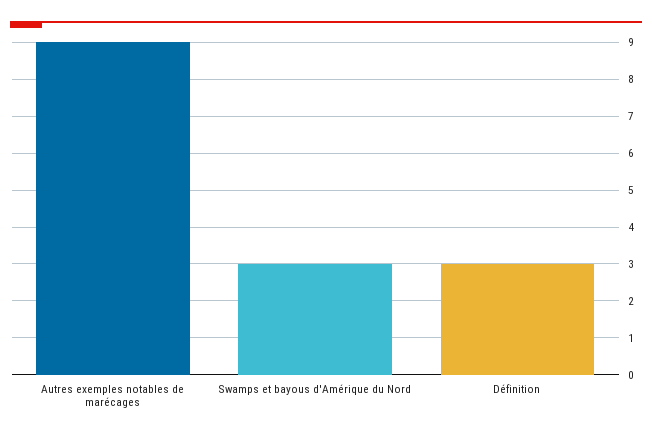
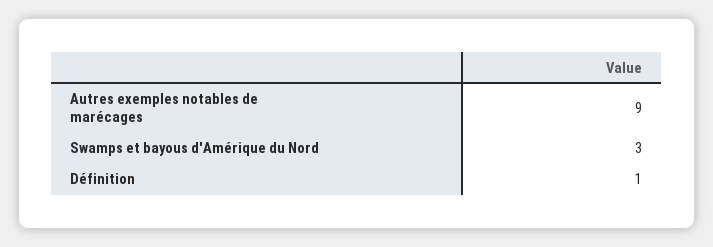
  {
    "Autres exemples notables de marécages": 9,
    "Swamps et bayous d'Amérique du Nord": 3,
-   "Définition": 3
+   "Définition": 1
  }

